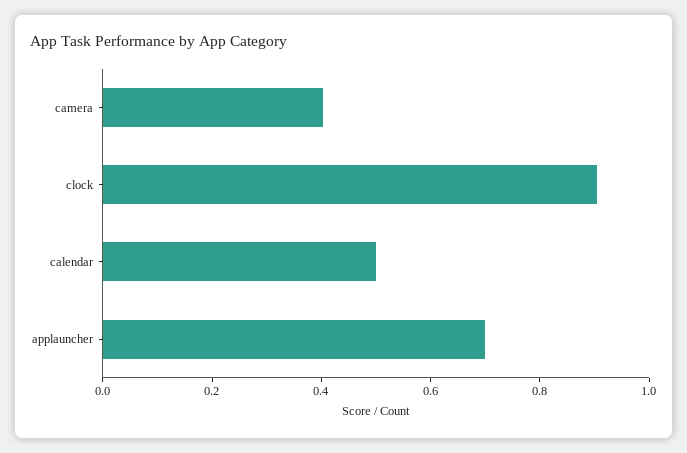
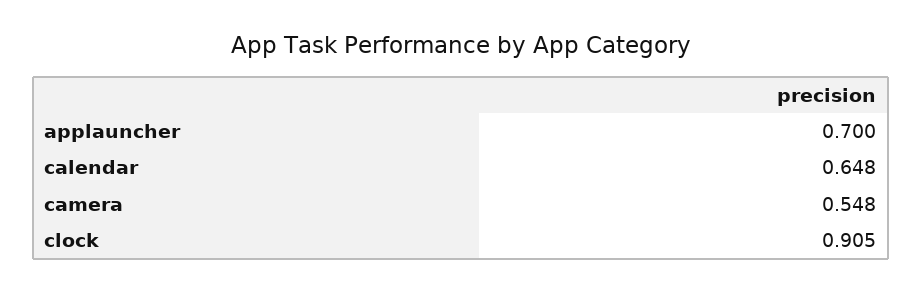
  {
-   "camera": 0.4,
+   "camera": 0.548,
    "clock": 0.905,
-   "calendar": 0.5,
+   "calendar": 0.648,
    "applauncher": 0.7
  }

